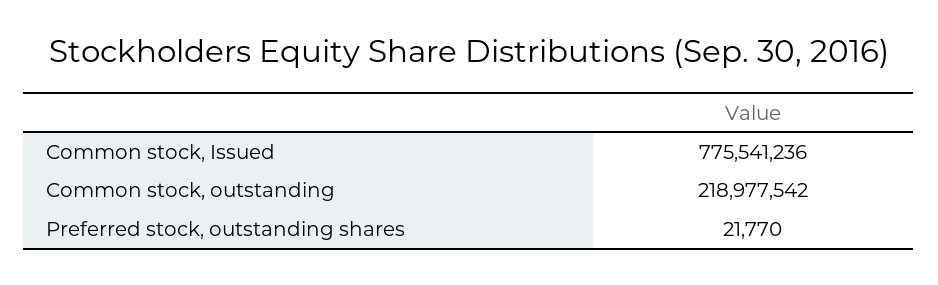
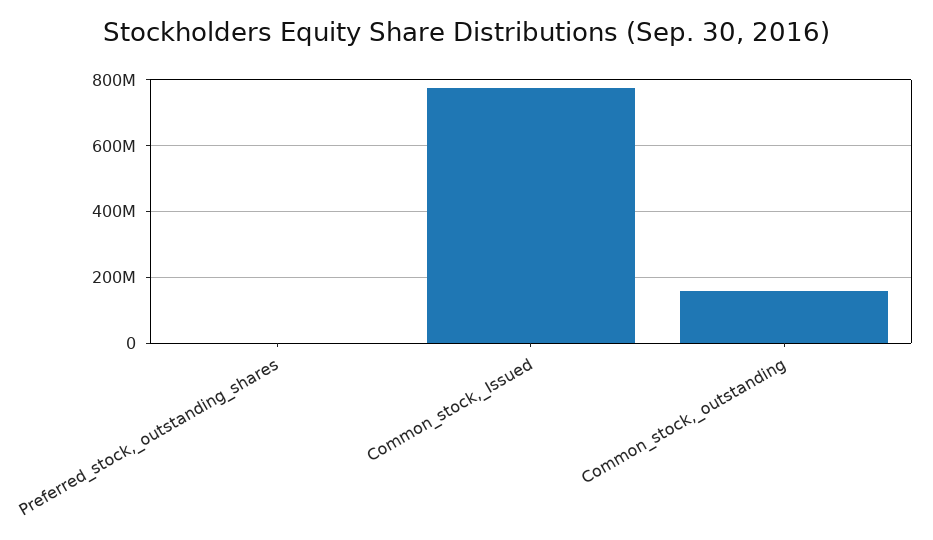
  {
    "Common stock, Issued": 775541236,
-   "Common stock, outstanding": 218977542,
+   "Common stock, outstanding": 160000000,
    "Preferred stock, outstanding shares": 21770
  }

